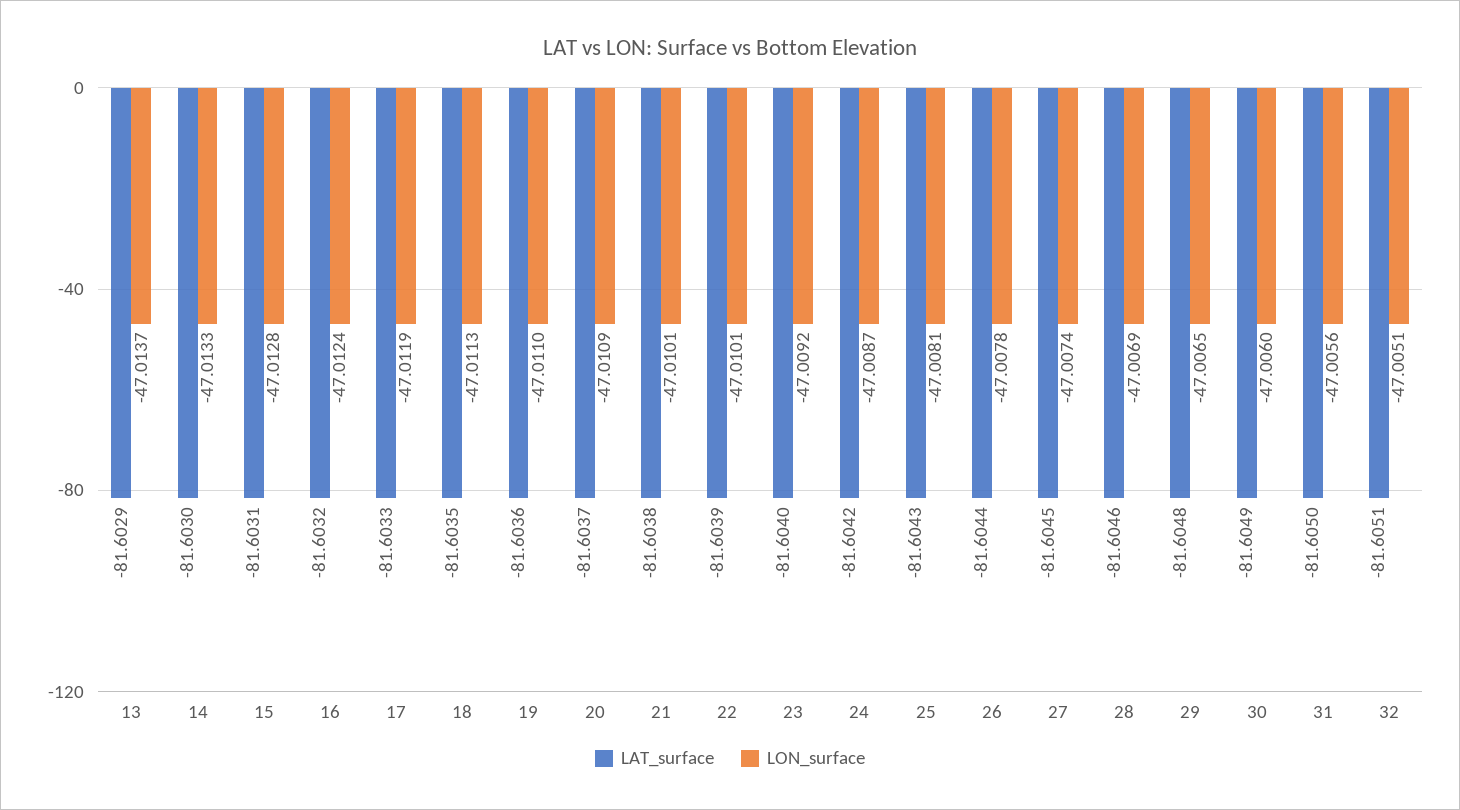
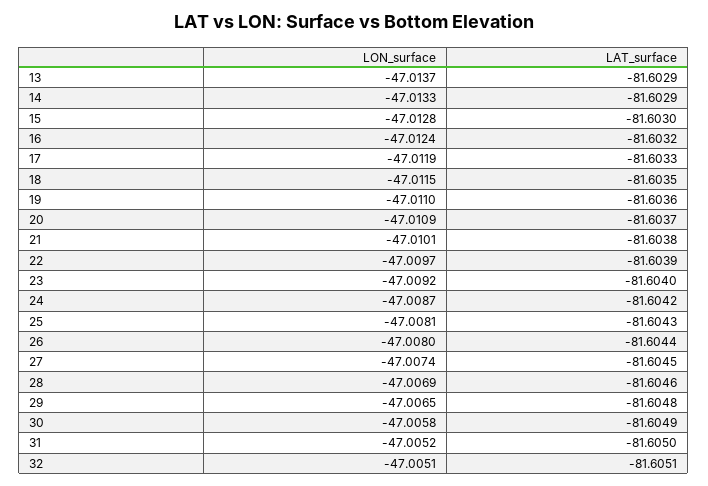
  {
    "LAT_surface": {
      "13": -81.6029,
-     "14": -81.603,
+     "14": -81.6029,
-     "15": -81.6031,
+     "15": -81.603,
      "16": -81.6032,
      "17": -81.6033,
      "18": -81.6035,
      "19": -81.6036,
      "20": -81.6037,
      "21": -81.6038,
      "22": -81.6039,
      "23": -81.604,
      "24": -81.6042,
      "25": -81.6043,
      "26": -81.6044,
      "27": -81.6045,
      "28": -81.6046,
      "29": -81.6048,
      "30": -81.6049,
      "31": -81.605,
      "32": -81.6051
    },
    "LON_surface": {
      "13": -47.0137,
      "14": -47.0133,
      "15": -47.0128,
      "16": -47.0124,
      "17": -47.0119,
-     "18": -47.0113,
+     "18": -47.0115,
      "19": -47.011,
      "20": -47.0109,
      "21": -47.0101,
-     "22": -47.0101,
+     "22": -47.0097,
      "23": -47.0092,
      "24": -47.0087,
      "25": -47.0081,
-     "26": -47.0078,
+     "26": -47.008,
      "27": -47.0074,
      "28": -47.0069,
      "29": -47.0065,
-     "30": -47.006,
+     "30": -47.0058,
-     "31": -47.0056,
+     "31": -47.0052,
      "32": -47.0051
    }
  }

